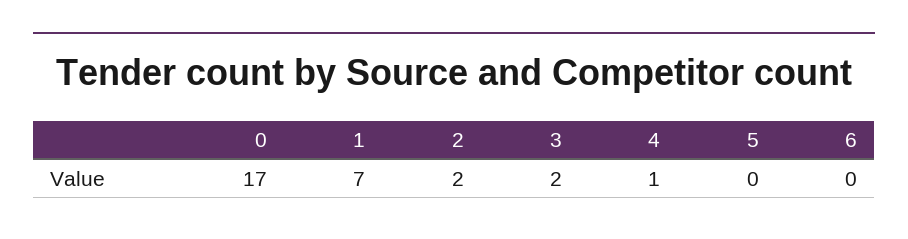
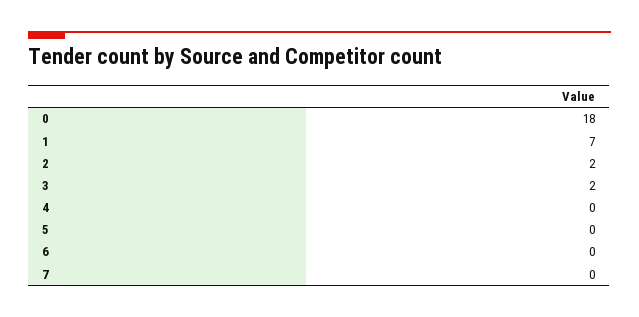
  {
-   "0": 17,
+   "0": 18,
    "1": 7,
    "2": 2,
    "3": 2,
-   "4": 1,
+   "4": 0,
    "5": 0,
-   "6": 0
+   "6": 0,
+   "7": 0
  }

